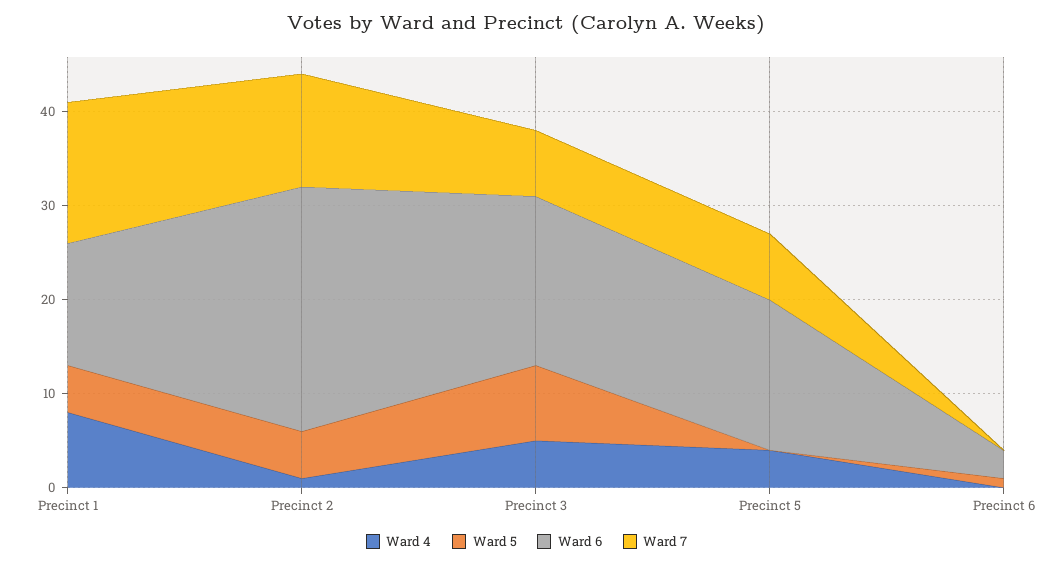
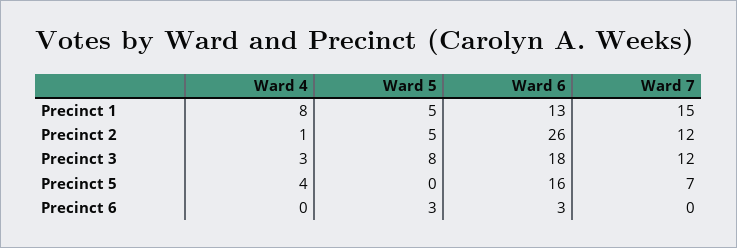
  {
    "Ward 4": {
      "Precinct 1": 8,
      "Precinct 2": 1,
-     "Precinct 3": 5,
+     "Precinct 3": 3,
      "Precinct 5": 4,
      "Precinct 6": 0
    },
    "Ward 5": {
      "Precinct 1": 5,
      "Precinct 2": 5,
      "Precinct 3": 8,
      "Precinct 5": 0,
-     "Precinct 6": 1
+     "Precinct 6": 3
    },
    "Ward 6": {
      "Precinct 1": 13,
      "Precinct 2": 26,
      "Precinct 3": 18,
      "Precinct 5": 16,
      "Precinct 6": 3
    },
    "Ward 7": {
      "Precinct 1": 15,
      "Precinct 2": 12,
-     "Precinct 3": 7,
+     "Precinct 3": 12,
      "Precinct 5": 7,
      "Precinct 6": 0
    }
  }

